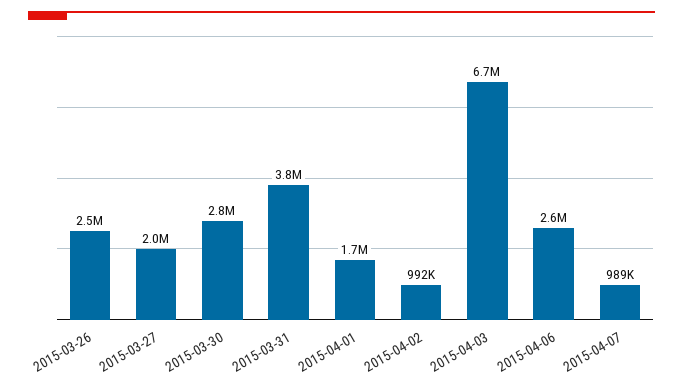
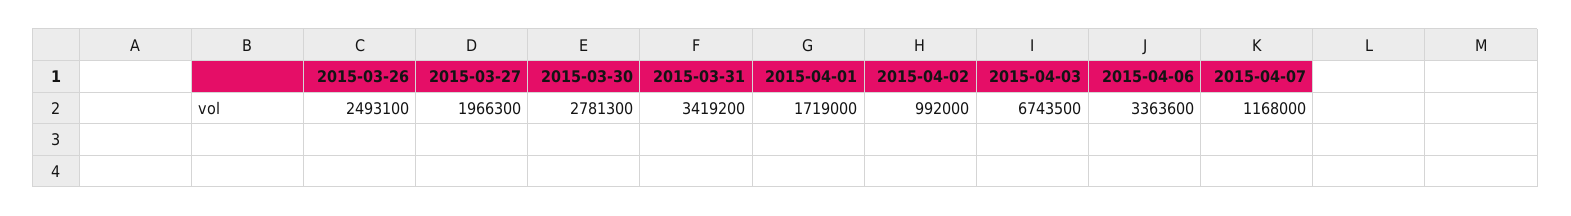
  {
    "2015-03-26": 2493100,
    "2015-03-27": 1966300,
    "2015-03-30": 2781300,
-   "2015-03-31": 3800000,
+   "2015-03-31": 3419200,
    "2015-04-01": 1719000,
    "2015-04-02": 992000,
    "2015-04-03": 6743500,
-   "2015-04-06": 2600000,
+   "2015-04-06": 3363600,
-   "2015-04-07": 989000
+   "2015-04-07": 1168000
  }

